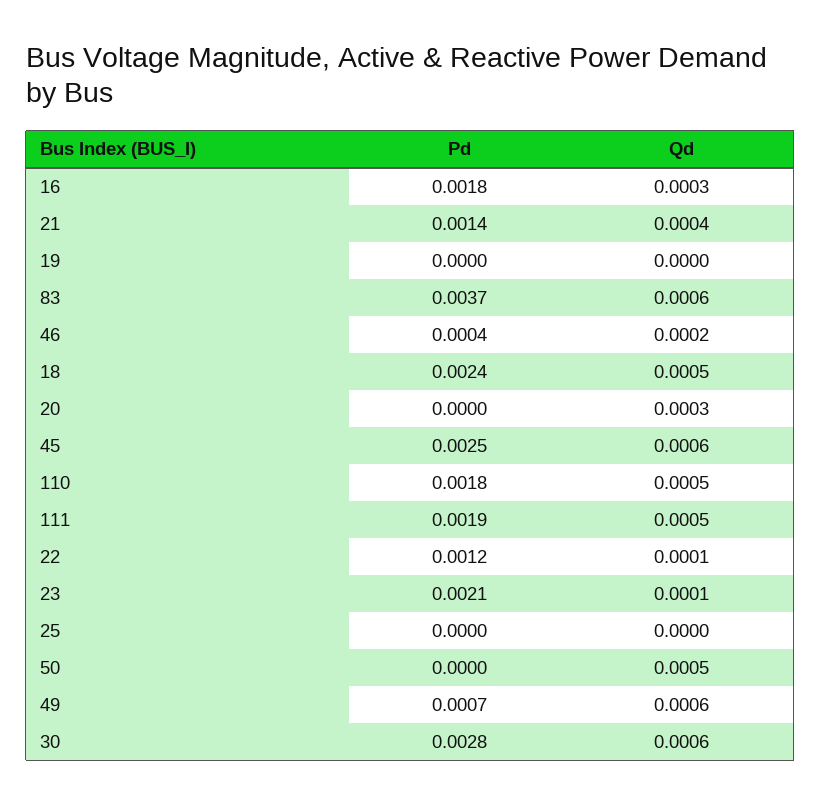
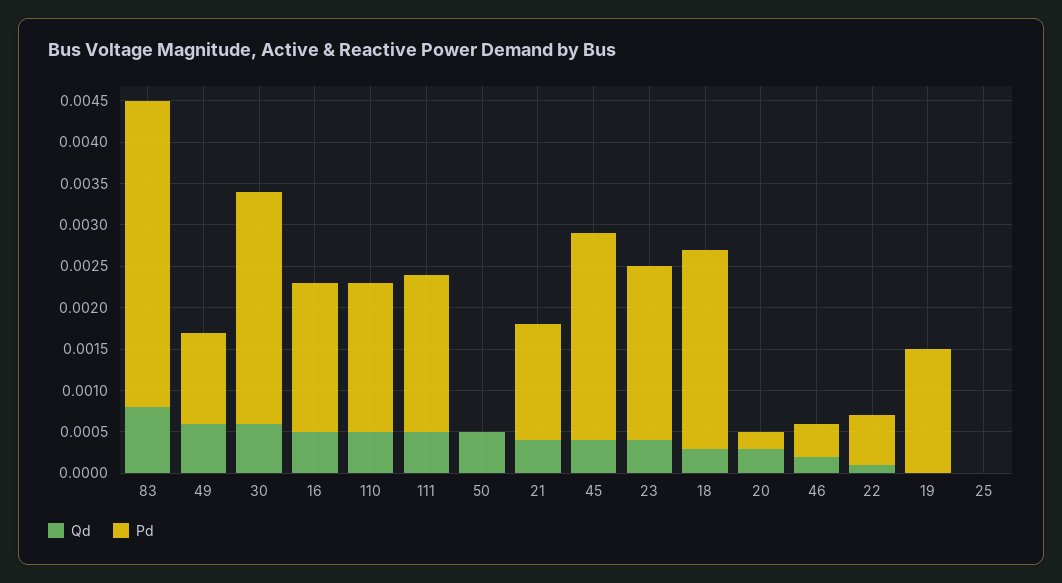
  {
    "Pd": {
      "16": 0.0018,
      "21": 0.0014,
-     "19": 0,
+     "19": 0.0015,
      "83": 0.0037,
      "46": 0.0004,
      "18": 0.0024,
-     "20": 0,
+     "20": 0.0002,
      "45": 0.0025,
      "110": 0.0018,
      "111": 0.0019,
-     "22": 0.0012,
+     "22": 0.0006,
      "23": 0.0021,
      "25": 0,
      "50": 0,
-     "49": 0.0007,
+     "49": 0.0011,
      "30": 0.0028
    },
    "Qd": {
-     "16": 0.0003,
+     "16": 0.0005,
      "21": 0.0004,
      "19": 0,
-     "83": 0.0006,
+     "83": 0.0008,
      "46": 0.0002,
-     "18": 0.0005,
+     "18": 0.0003,
      "20": 0.0003,
-     "45": 0.0006,
+     "45": 0.0004,
      "110": 0.0005,
      "111": 0.0005,
      "22": 0.0001,
-     "23": 0.0001,
+     "23": 0.0004,
      "25": 0,
      "50": 0.0005,
      "49": 0.0006,
      "30": 0.0006
    }
  }

